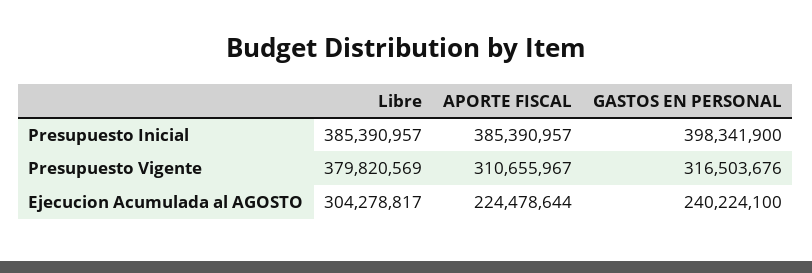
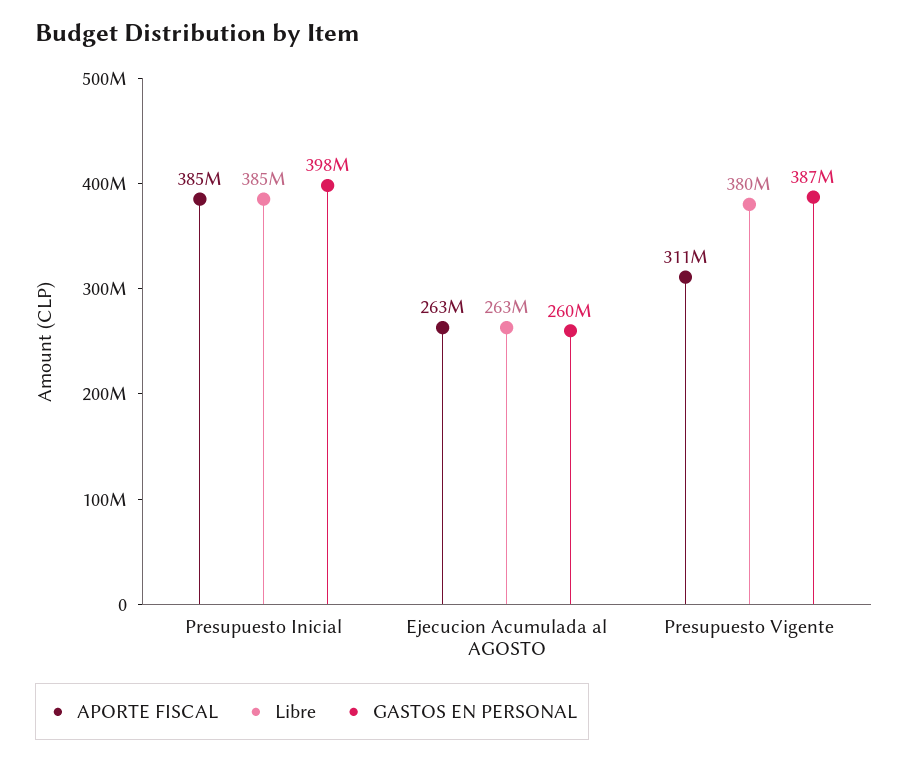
  {
    "Libre": {
      "Presupuesto Inicial": 385390957,
      "Presupuesto Vigente": 379820569,
-     "Ejecucion Acumulada al AGOSTO": 304278817
+     "Ejecucion Acumulada al AGOSTO": 263000000
    },
    "APORTE FISCAL": {
      "Presupuesto Inicial": 385390957,
      "Presupuesto Vigente": 310655967,
-     "Ejecucion Acumulada al AGOSTO": 224478644
+     "Ejecucion Acumulada al AGOSTO": 263000000
    },
    "GASTOS EN PERSONAL": {
      "Presupuesto Inicial": 398341900,
-     "Presupuesto Vigente": 316503676,
+     "Presupuesto Vigente": 387000000,
-     "Ejecucion Acumulada al AGOSTO": 240224100
+     "Ejecucion Acumulada al AGOSTO": 260000000
    }
  }

